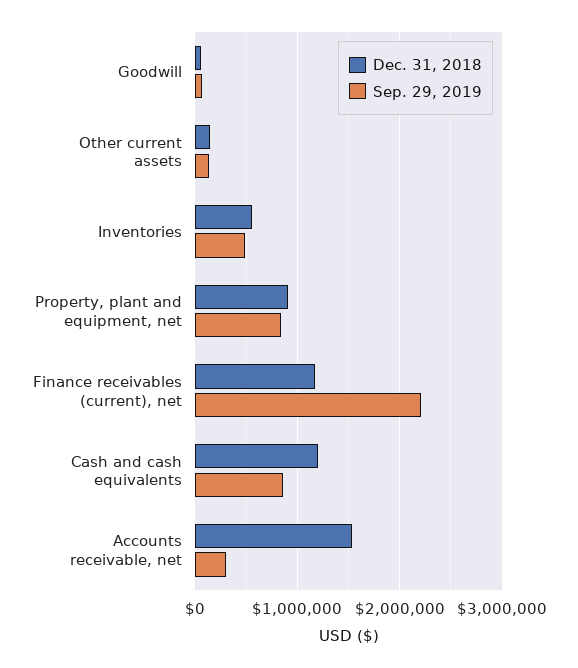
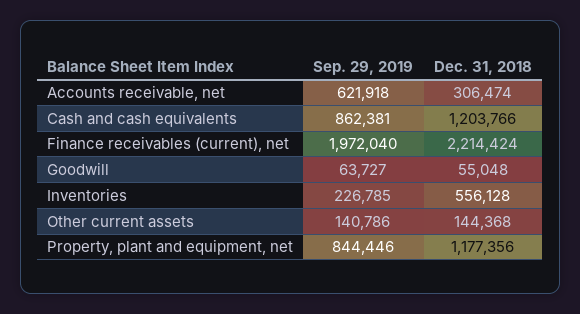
  {
    "Dec. 31, 2018": {
      "Goodwill": 55048,
      "Other current assets": 144368,
      "Inventories": 556128,
-     "Property, plant and equipment, net": 900000,
+     "Property, plant and equipment, net": 1177356,
-     "Finance receivables (current), net": 1200000,
+     "Finance receivables (current), net": 2214424,
      "Cash and cash equivalents": 1203766,
-     "Accounts receivable, net": 1500000
+     "Accounts receivable, net": 306474
    },
    "Sep. 29, 2019": {
      "Goodwill": 63727,
      "Other current assets": 140786,
-     "Inventories": 500000,
+     "Inventories": 226785,
      "Property, plant and equipment, net": 844446,
-     "Finance receivables (current), net": 2200000,
+     "Finance receivables (current), net": 1972040,
      "Cash and cash equivalents": 862381,
-     "Accounts receivable, net": 300000
+     "Accounts receivable, net": 621918
    }
  }

